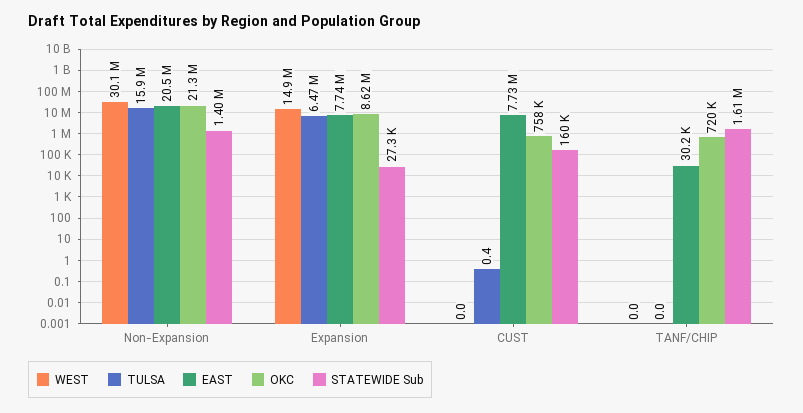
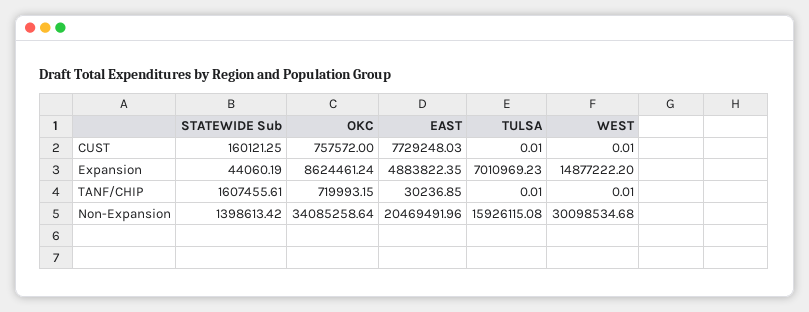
  {
    "WEST": {
      "Non-Expansion": 30098534.68,
      "Expansion": 14877222.2,
      "CUST": 0.01,
      "TANF/CHIP": 0.01
    },
    "TULSA": {
      "Non-Expansion": 15926115.08,
-     "Expansion": 6470000,
+     "Expansion": 7010969.23,
-     "CUST": 0.4,
+     "CUST": 0.01,
      "TANF/CHIP": 0.01
    },
    "EAST": {
      "Non-Expansion": 20469491.96,
-     "Expansion": 7740000,
+     "Expansion": 4883822.35,
      "CUST": 7729248.03,
      "TANF/CHIP": 30236.85
    },
    "OKC": {
-     "Non-Expansion": 21300000,
+     "Non-Expansion": 34085258.64,
      "Expansion": 8624461.24,
      "CUST": 757572,
      "TANF/CHIP": 719993.15
    },
    "STATEWIDE Sub": {
      "Non-Expansion": 1398613.42,
-     "Expansion": 27300,
+     "Expansion": 44060.19,
      "CUST": 160121.25,
      "TANF/CHIP": 1607455.61
    }
  }

